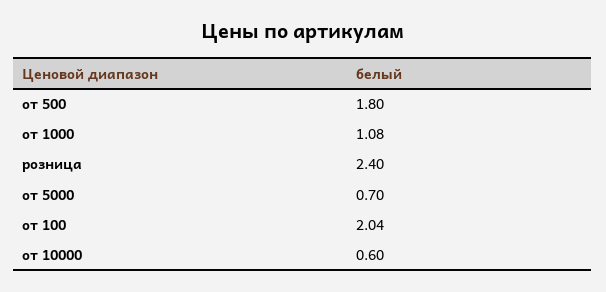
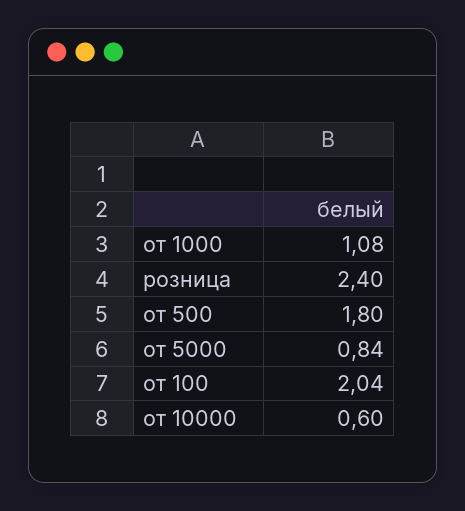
  {
    "от 500": 1.8,
    "от 1000": 1.08,
    "розница": 2.4,
-   "от 5000": 0.7,
+   "от 5000": 0.84,
    "от 100": 2.04,
    "от 10000": 0.6
  }

